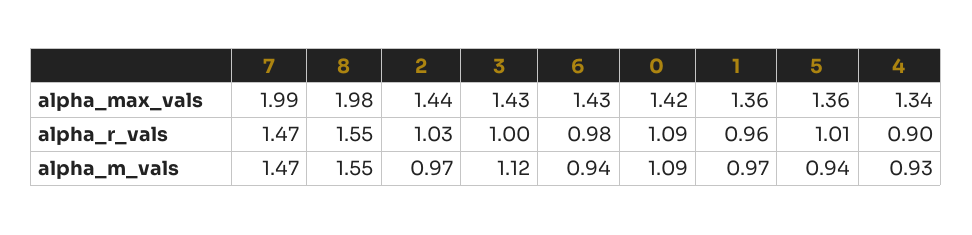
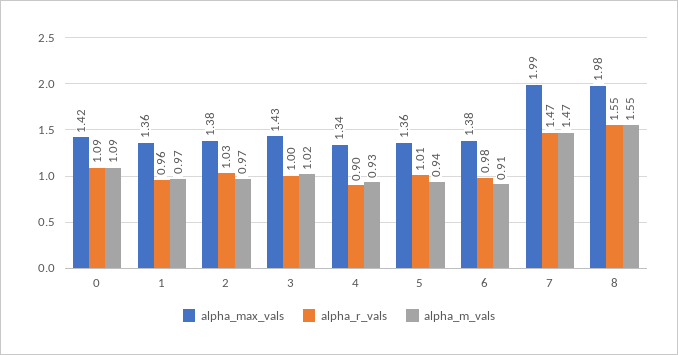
  {
    "alpha_max_vals": {
      "7": 1.99,
      "8": 1.98,
-     "2": 1.44,
+     "2": 1.38,
      "3": 1.43,
-     "6": 1.43,
+     "6": 1.38,
      "0": 1.42,
      "1": 1.36,
      "5": 1.36,
      "4": 1.34
    },
    "alpha_r_vals": {
      "7": 1.47,
      "8": 1.55,
      "2": 1.03,
      "3": 1,
      "6": 0.98,
      "0": 1.09,
      "1": 0.96,
      "5": 1.01,
      "4": 0.9
    },
    "alpha_m_vals": {
      "7": 1.47,
      "8": 1.55,
      "2": 0.97,
-     "3": 1.12,
+     "3": 1.02,
-     "6": 0.94,
+     "6": 0.91,
      "0": 1.09,
      "1": 0.97,
      "5": 0.94,
      "4": 0.93
    }
  }

